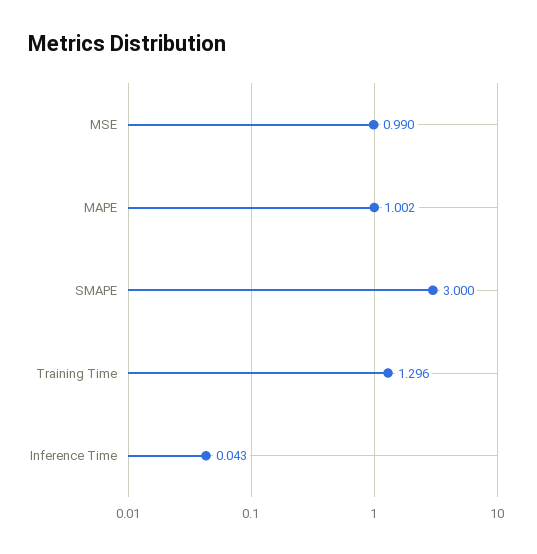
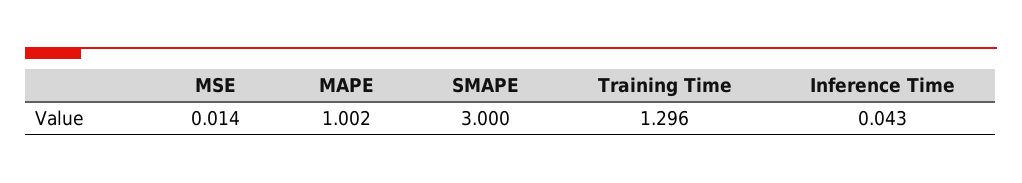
  {
-   "MSE": 0.99,
+   "MSE": 0.014,
    "MAPE": 1.002,
    "SMAPE": 3,
    "Training Time": 1.296,
    "Inference Time": 0.043
  }

